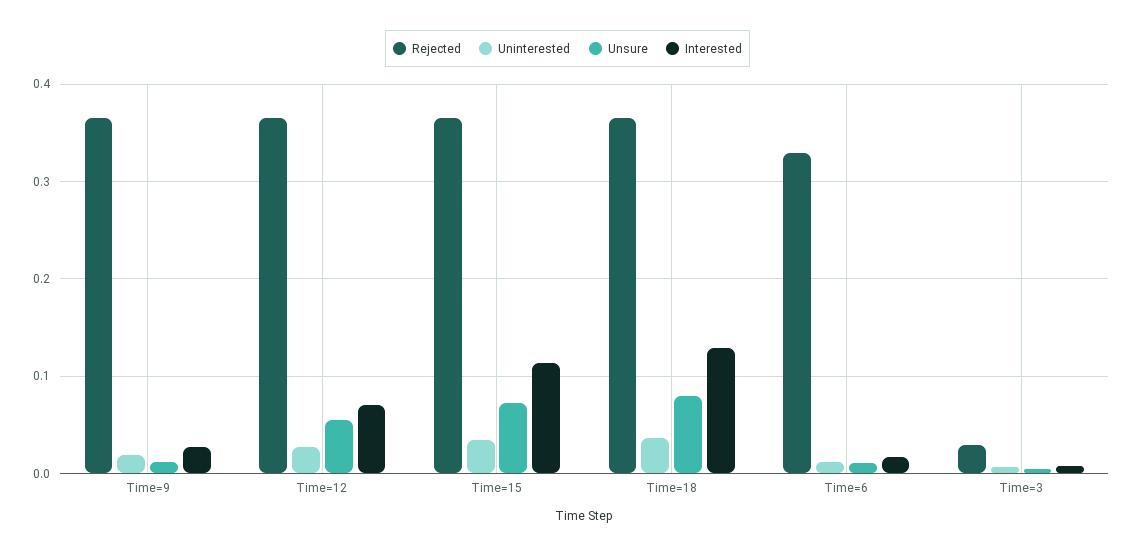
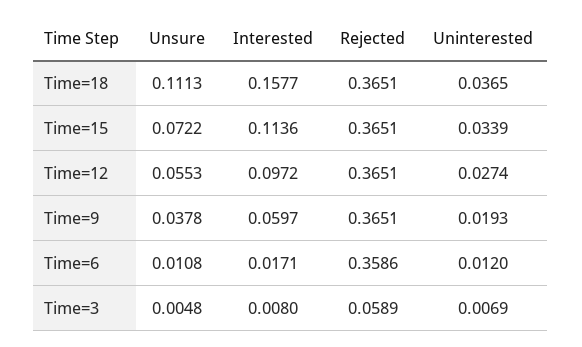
  {
    "Rejected": {
      "Time=9": 0.3651,
      "Time=12": 0.3651,
      "Time=15": 0.3651,
      "Time=18": 0.3651,
-     "Time=6": 0.33,
+     "Time=6": 0.3586,
-     "Time=3": 0.03
+     "Time=3": 0.0589
    },
    "Uninterested": {
      "Time=9": 0.0193,
      "Time=12": 0.0274,
      "Time=15": 0.0339,
      "Time=18": 0.0365,
      "Time=6": 0.012,
      "Time=3": 0.0069
    },
    "Unsure": {
-     "Time=9": 0.01,
+     "Time=9": 0.0378,
      "Time=12": 0.0553,
      "Time=15": 0.0722,
-     "Time=18": 0.08,
+     "Time=18": 0.1113,
      "Time=6": 0.0108,
      "Time=3": 0.0048
    },
    "Interested": {
-     "Time=9": 0.03,
+     "Time=9": 0.0597,
-     "Time=12": 0.07,
+     "Time=12": 0.0972,
      "Time=15": 0.1136,
-     "Time=18": 0.13,
+     "Time=18": 0.1577,
      "Time=6": 0.0171,
      "Time=3": 0.008
    }
  }

